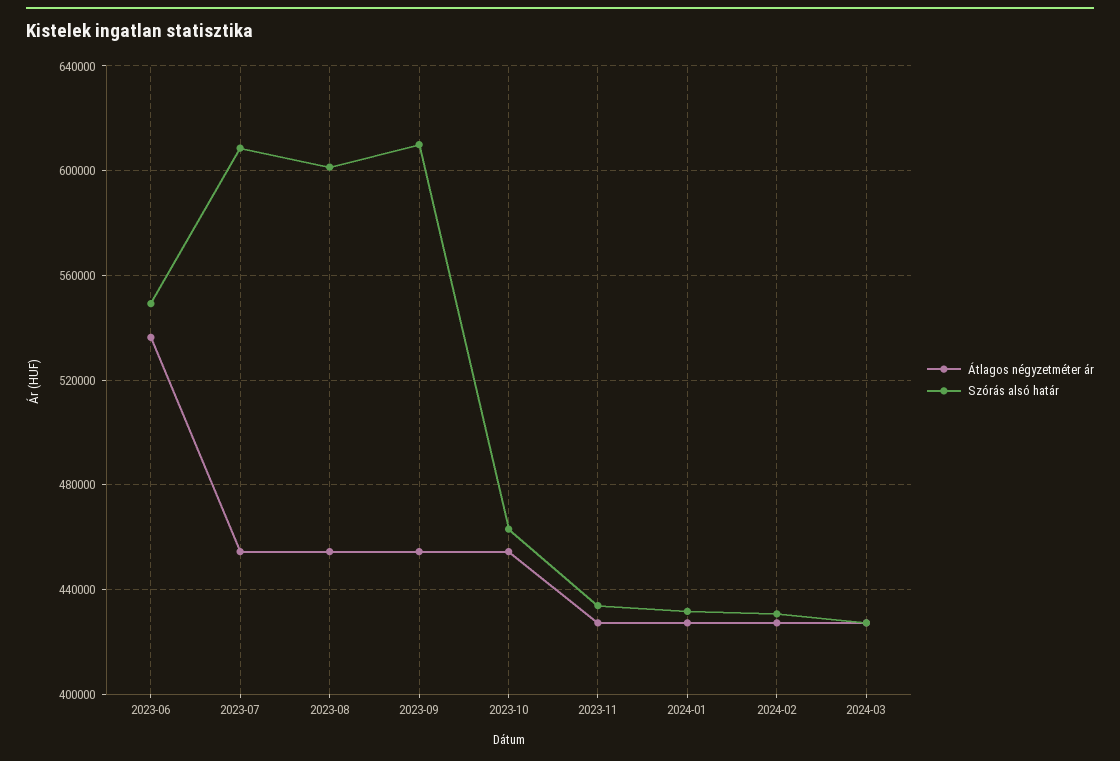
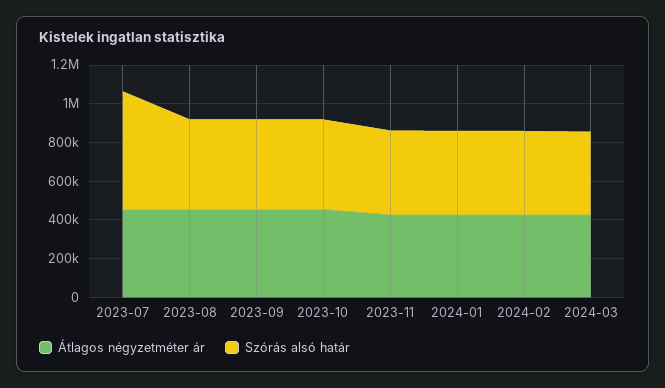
  {
    "Átlagos négyzetméter ár": {
-     "2023-06": 535000,
      "2023-07": 455000,
      "2023-08": 455000,
      "2023-09": 455000,
      "2023-10": 455000,
      "2023-11": 425000,
      "2024-01": 425000,
      "2024-02": 425000,
      "2024-03": 425000
    },
    "Szórás alsó határ": {
-     "2023-06": 550000,
      "2023-07": 610000,
-     "2023-08": 600000,
+     "2023-08": 450000,
-     "2023-09": 610000,
+     "2023-09": 450000,
      "2023-10": 465000,
      "2023-11": 435000,
      "2024-01": 430000,
      "2024-02": 430000,
      "2024-03": 425000
    }
  }

